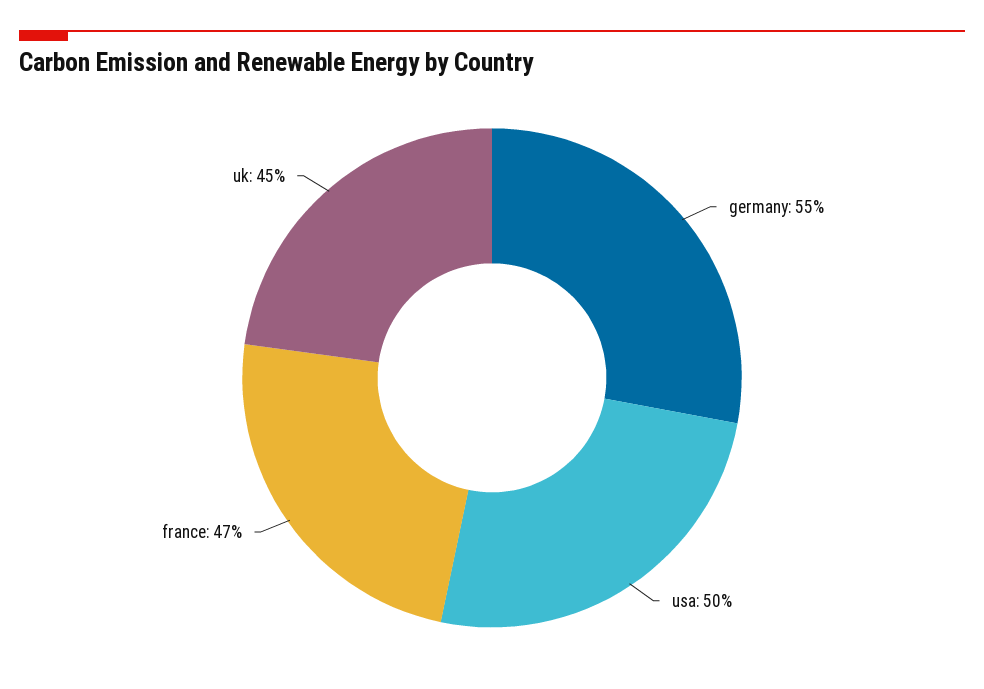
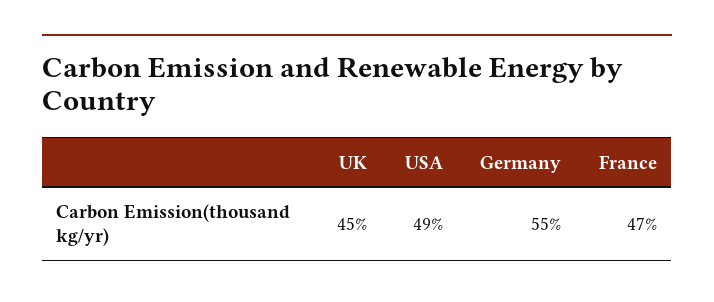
  {
    "germany": 55,
-   "usa": 50,
+   "usa": 49,
    "france": 47,
    "uk": 45
  }

